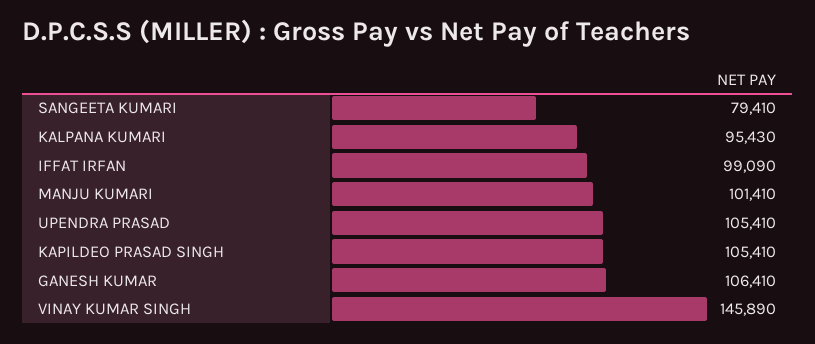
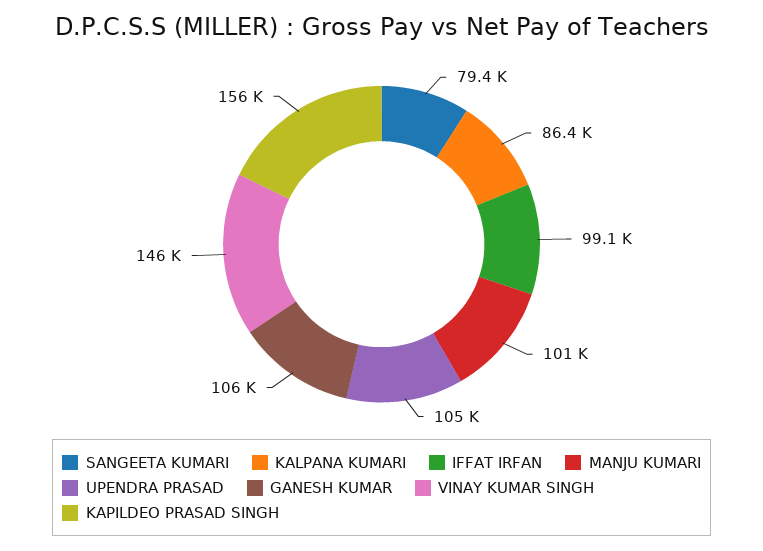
  {
    "SANGEETA KUMARI": 79410,
-   "KALPANA KUMARI": 95430,
+   "KALPANA KUMARI": 86400,
    "IFFAT IRFAN": 99090,
    "MANJU KUMARI": 101410,
    "UPENDRA PRASAD": 105410,
-   "KAPILDEO PRASAD SINGH": 105410,
+   "KAPILDEO PRASAD SINGH": 156000,
    "GANESH KUMAR": 106410,
    "VINAY KUMAR SINGH": 145890
  }

